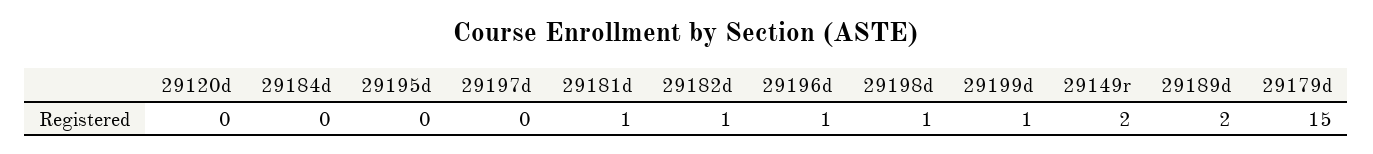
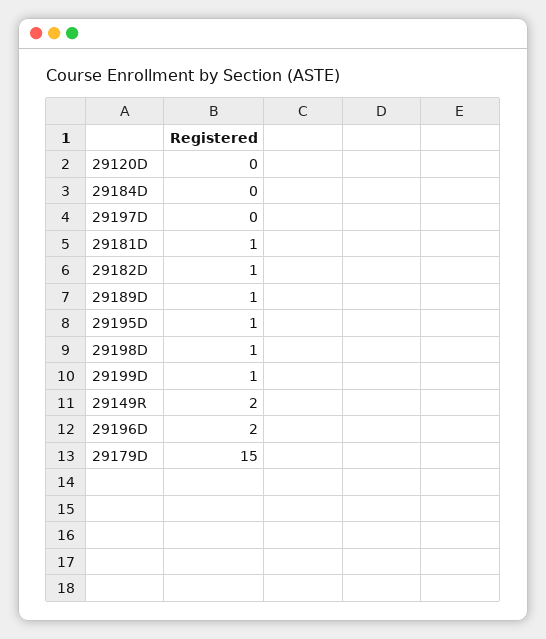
  {
    "29120d": 0,
    "29184d": 0,
-   "29195d": 0,
+   "29195d": 1,
    "29197d": 0,
    "29181d": 1,
    "29182d": 1,
-   "29196d": 1,
+   "29196d": 2,
    "29198d": 1,
    "29199d": 1,
    "29149r": 2,
-   "29189d": 2,
+   "29189d": 1,
    "29179d": 15
  }

